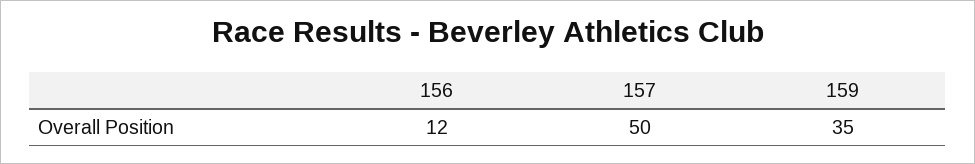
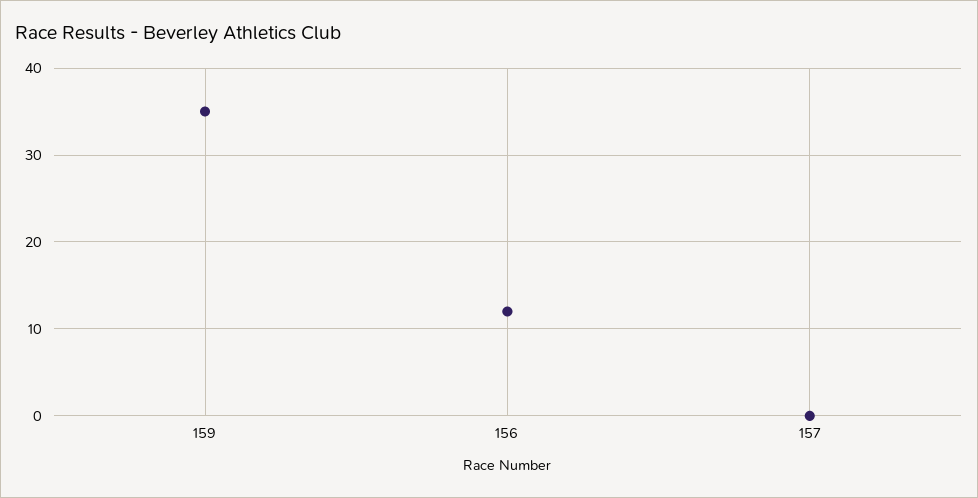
  {
    "156": 12,
-   "157": 50,
+   "157": 0,
    "159": 35
  }

